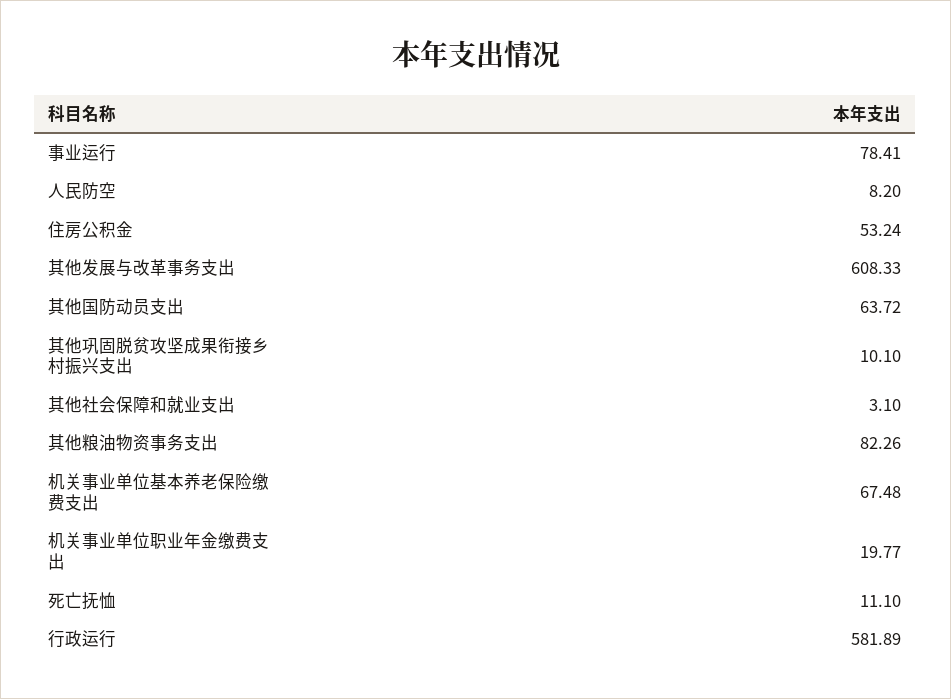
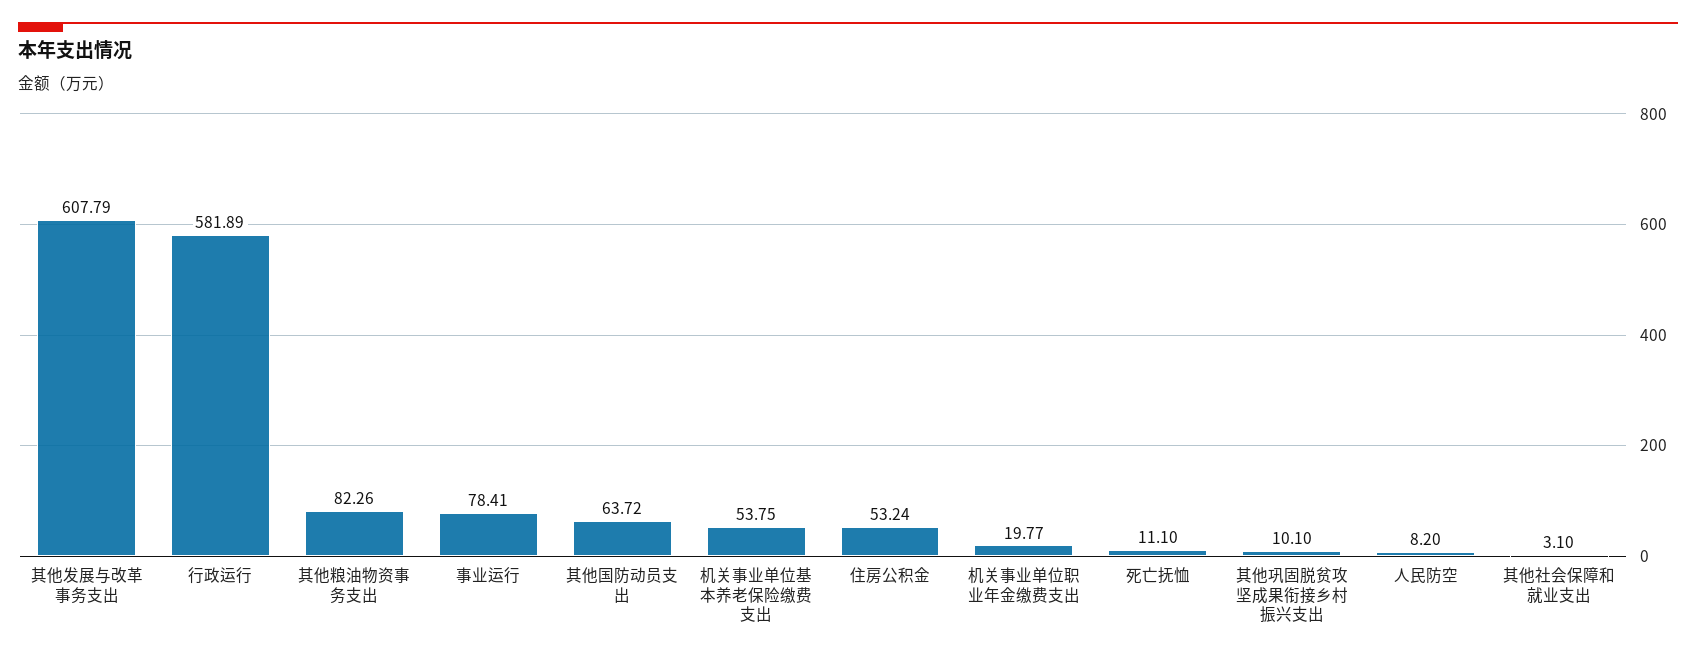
  {
    "事业运行": 78.41,
    "人民防空": 8.2,
    "住房公积金": 53.24,
-   "其他发展与改革事务支出": 608.33,
+   "其他发展与改革事务支出": 607.79,
    "其他国防动员支出": 63.72,
    "其他巩固脱贫攻坚成果衔接乡村振兴支出": 10.1,
    "其他社会保障和就业支出": 3.1,
    "其他粮油物资事务支出": 82.26,
-   "机关事业单位基本养老保险缴费支出": 67.48,
+   "机关事业单位基本养老保险缴费支出": 53.75,
    "机关事业单位职业年金缴费支出": 19.77,
    "死亡抚恤": 11.1,
    "行政运行": 581.89
  }

